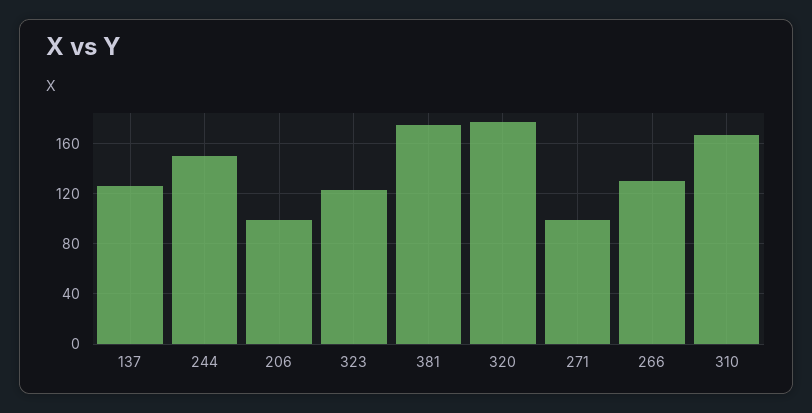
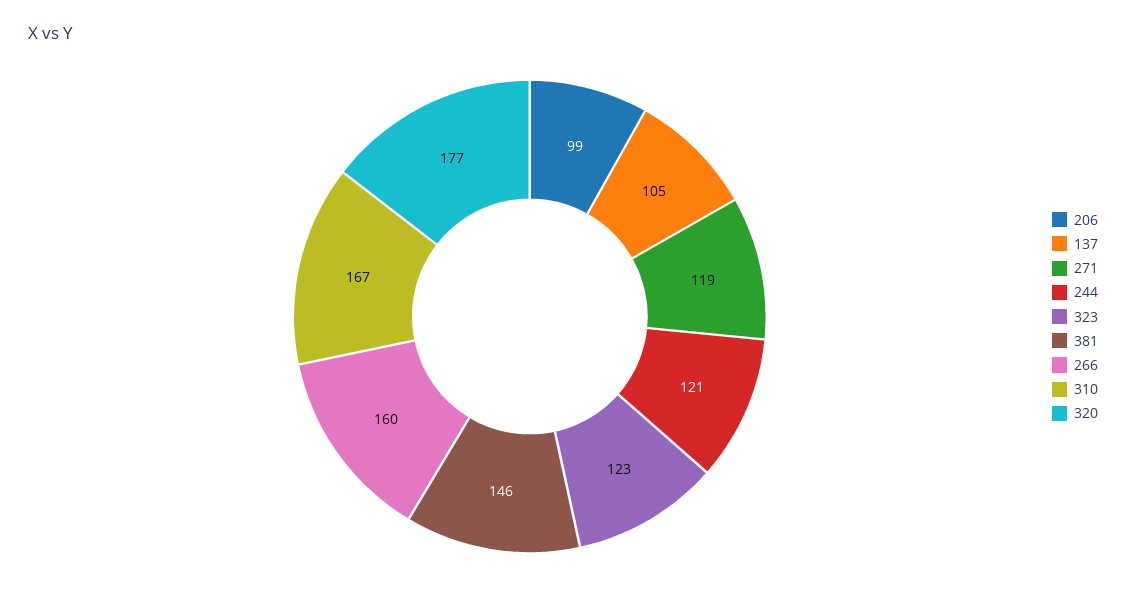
  {
-   "137": 125,
+   "137": 105,
-   "244": 150,
+   "244": 121,
    "206": 99,
    "323": 123,
-   "381": 175,
+   "381": 146,
    "320": 177,
-   "271": 100,
+   "271": 119,
-   "266": 130,
+   "266": 160,
    "310": 167
  }

